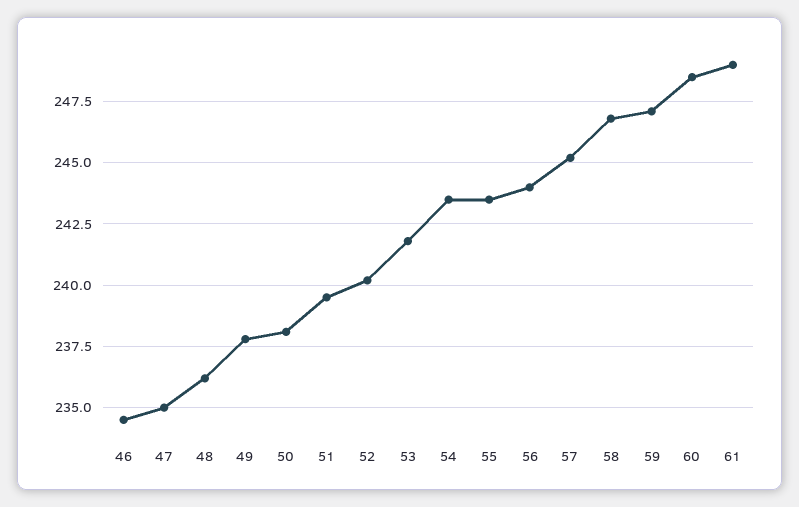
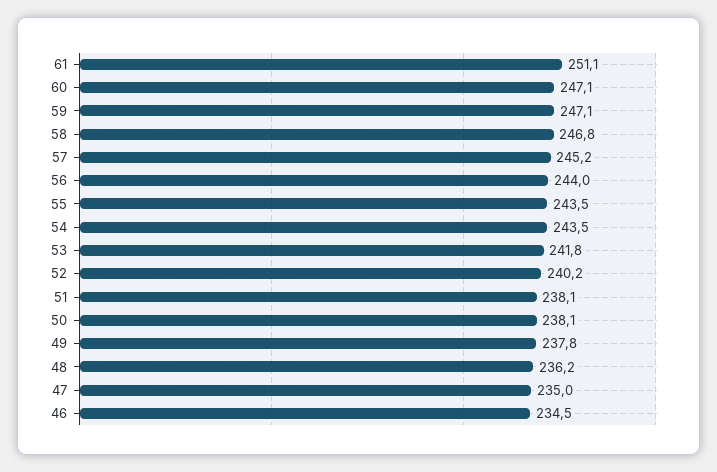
  {
    "46": 234.5,
    "47": 235,
    "48": 236.2,
    "49": 237.8,
    "50": 238.1,
-   "51": 239.5,
+   "51": 238.1,
    "52": 240.2,
    "53": 241.8,
    "54": 243.5,
    "55": 243.5,
    "56": 244,
    "57": 245.2,
    "58": 246.8,
    "59": 247.1,
-   "60": 248.5,
+   "60": 247.1,
-   "61": 249
+   "61": 251.1
  }

